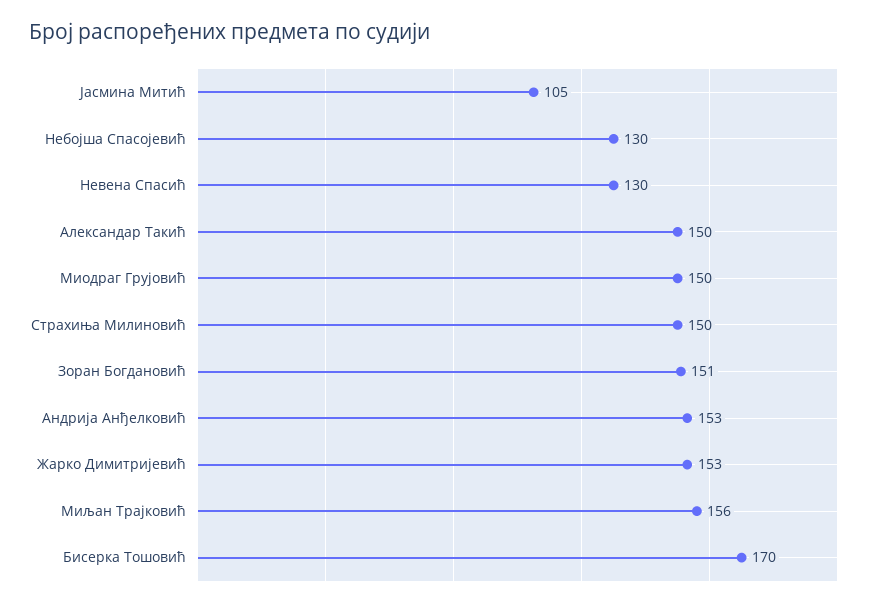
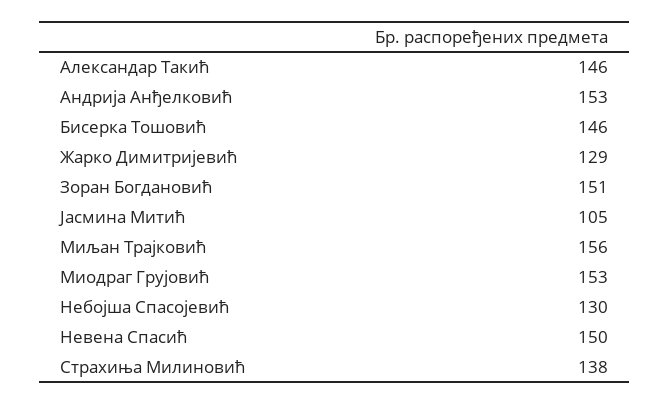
  {
    "Јасмина Митић": 105,
    "Небојша Спасојевић": 130,
-   "Невена Спасић": 130,
+   "Невена Спасић": 150,
-   "Александар Такић": 150,
+   "Александар Такић": 146,
-   "Миодраг Грујовић": 150,
+   "Миодраг Грујовић": 153,
-   "Страхиња Милиновић": 150,
+   "Страхиња Милиновић": 138,
    "Зоран Богдановић": 151,
    "Андрија Анђелковић": 153,
-   "Жарко Димитријевић": 153,
+   "Жарко Димитријевић": 129,
    "Миљан Трајковић": 156,
-   "Бисерка Тошовић": 170
+   "Бисерка Тошовић": 146
  }

